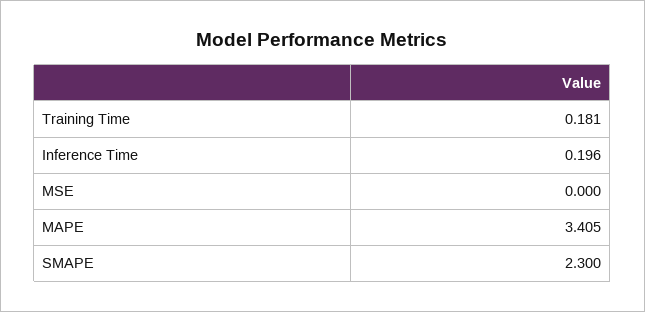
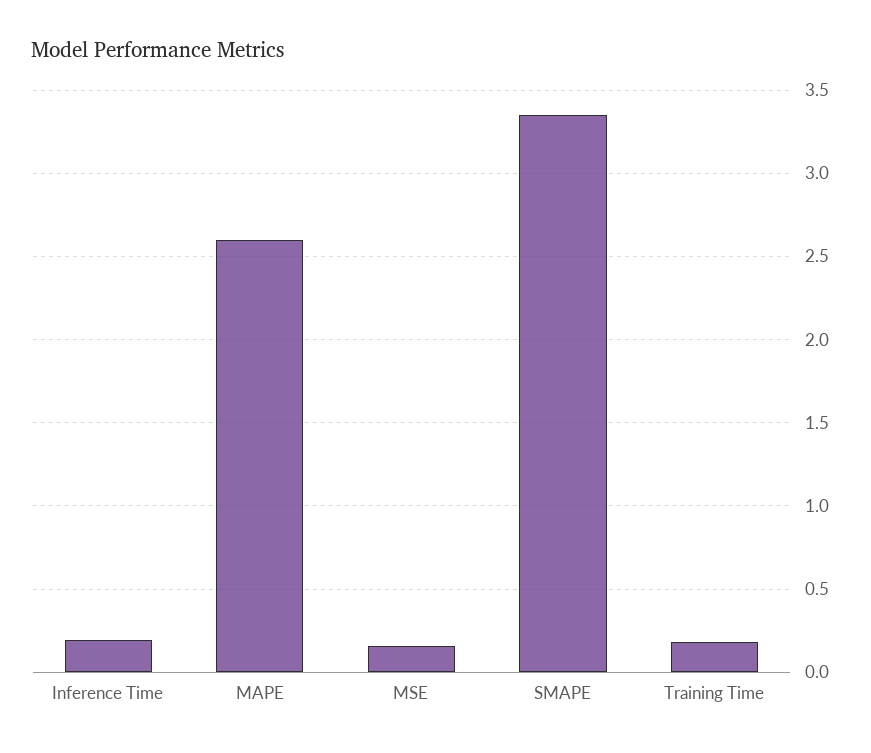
  {
    "Training Time": 0.181,
    "Inference Time": 0.196,
-   "MSE": 0,
+   "MSE": 0.15,
-   "MAPE": 3.405,
+   "MAPE": 2.6,
-   "SMAPE": 2.3
+   "SMAPE": 3.35
  }

